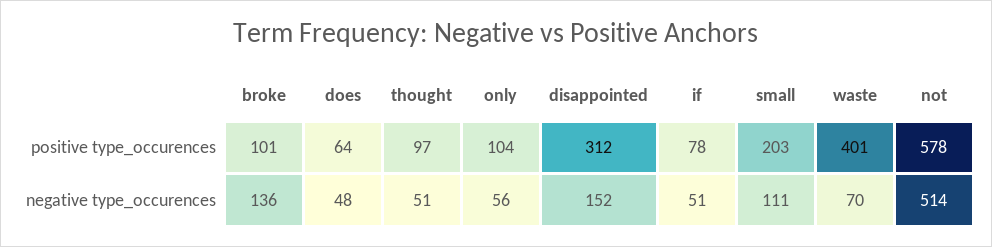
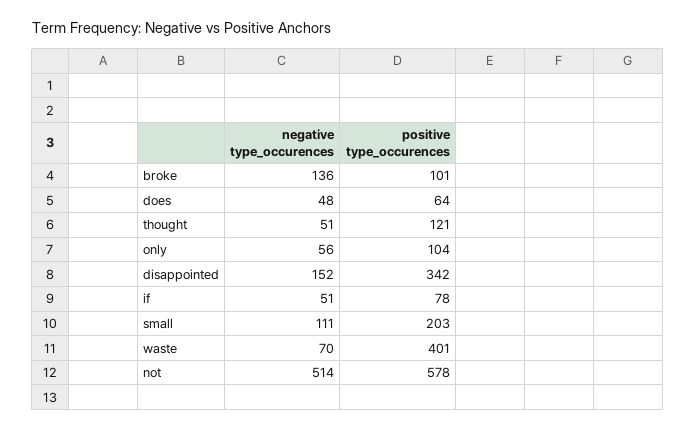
  {
    "broke": {
      "positive type_occurences": 101,
      "negative type_occurences": 136
    },
    "does": {
      "positive type_occurences": 64,
      "negative type_occurences": 48
    },
    "thought": {
-     "positive type_occurences": 97,
+     "positive type_occurences": 121,
      "negative type_occurences": 51
    },
    "only": {
      "positive type_occurences": 104,
      "negative type_occurences": 56
    },
    "disappointed": {
-     "positive type_occurences": 312,
+     "positive type_occurences": 342,
      "negative type_occurences": 152
    },
    "if": {
      "positive type_occurences": 78,
      "negative type_occurences": 51
    },
    "small": {
      "positive type_occurences": 203,
      "negative type_occurences": 111
    },
    "waste": {
      "positive type_occurences": 401,
      "negative type_occurences": 70
    },
    "not": {
      "positive type_occurences": 578,
      "negative type_occurences": 514
    }
  }

